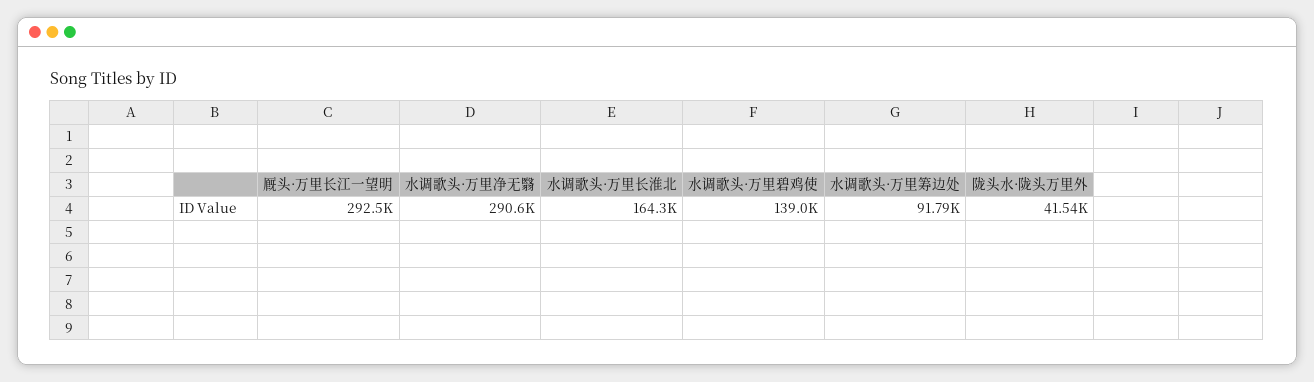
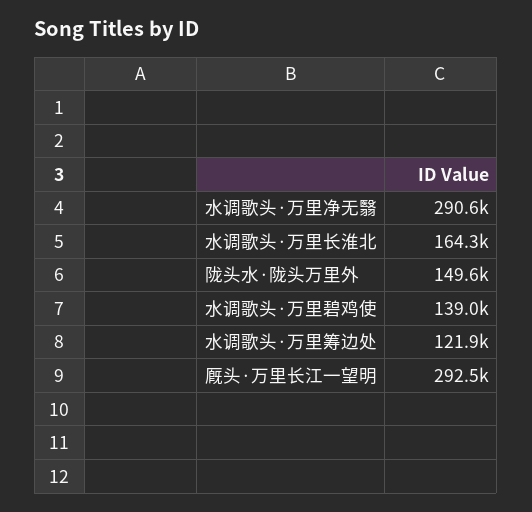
  {
    "厩头·万里长江一望明": 292500,
    "水调歌头·万里净无翳": 290600,
    "水调歌头·万里长淮北": 164300,
    "水调歌头·万里碧鸡使": 139000,
-   "水调歌头·万里筹边处": 91790,
+   "水调歌头·万里筹边处": 121900,
-   "陇头水·陇头万里外": 41540
+   "陇头水·陇头万里外": 149600
  }

